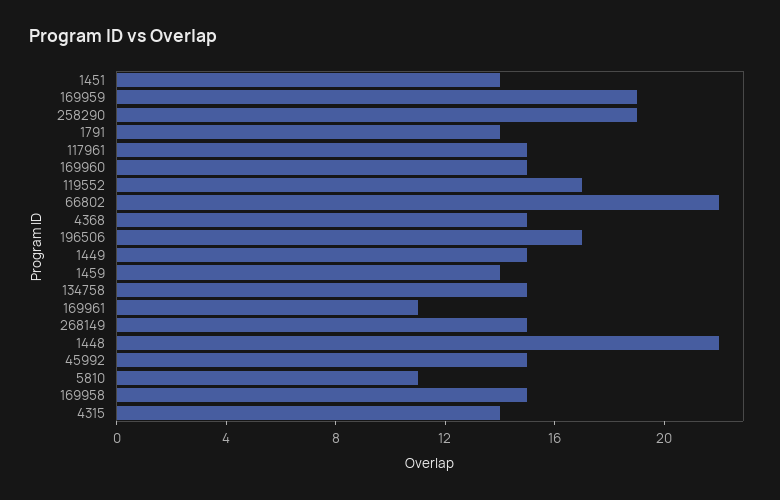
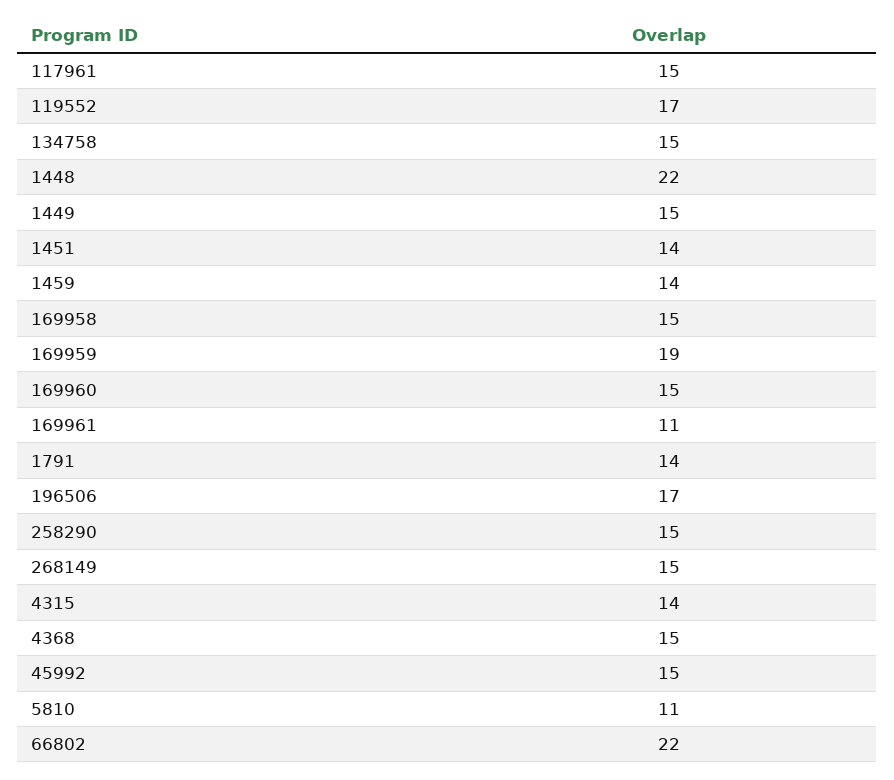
  {
    "1451": 14,
    "169959": 19,
-   "258290": 19,
+   "258290": 15,
    "1791": 14,
    "117961": 15,
    "169960": 15,
    "119552": 17,
    "66802": 22,
    "4368": 15,
    "196506": 17,
    "1449": 15,
    "1459": 14,
    "134758": 15,
    "169961": 11,
    "268149": 15,
    "1448": 22,
    "45992": 15,
    "5810": 11,
    "169958": 15,
    "4315": 14
  }

